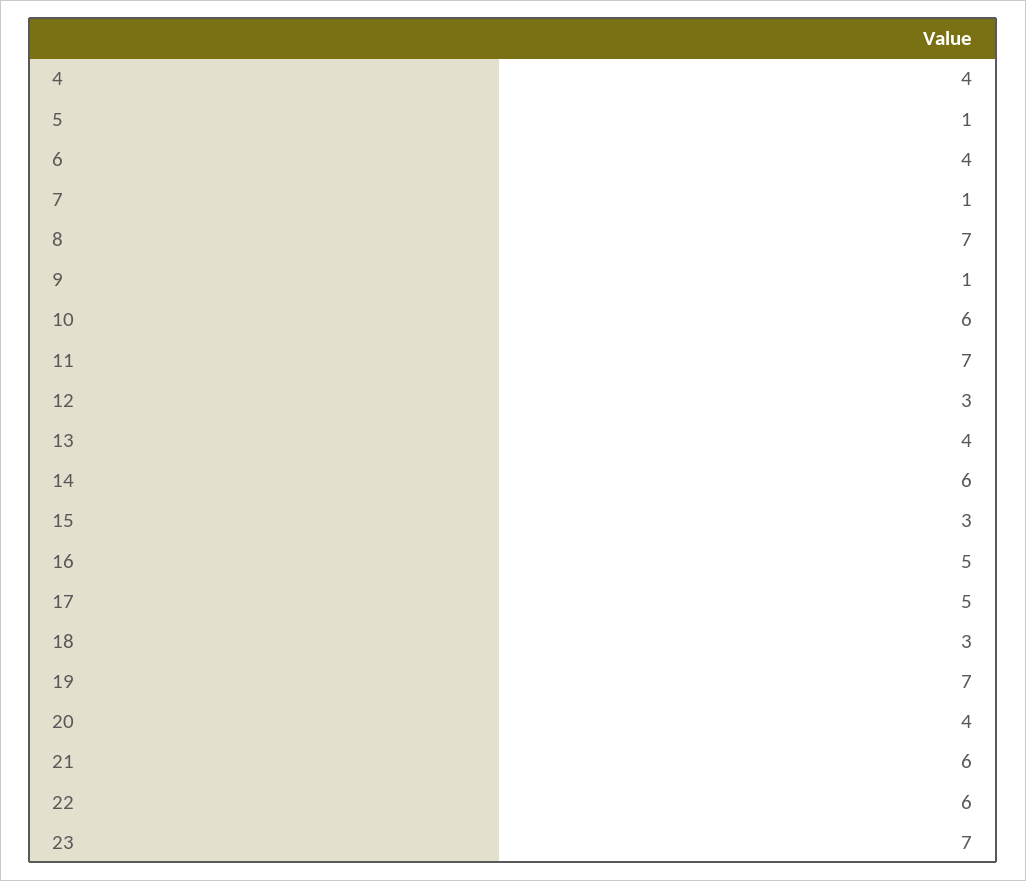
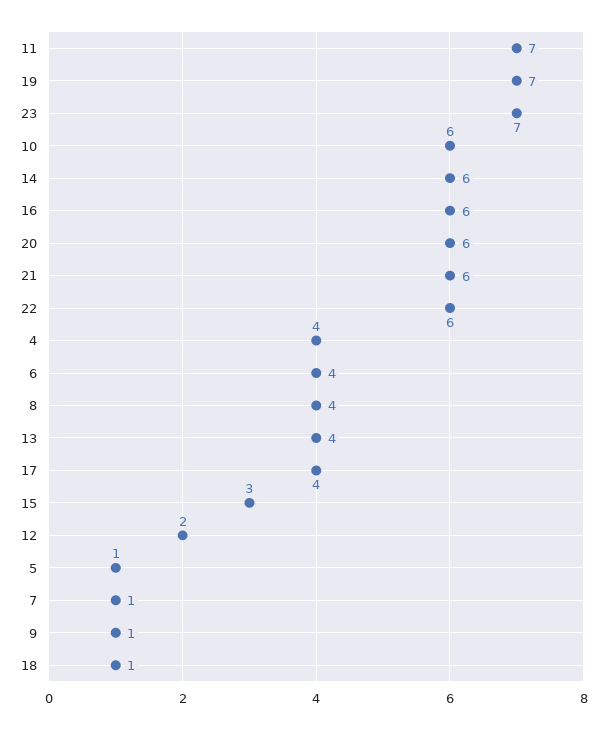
  {
    "4": 4,
    "5": 1,
    "6": 4,
    "7": 1,
-   "8": 7,
+   "8": 4,
    "9": 1,
    "10": 6,
    "11": 7,
-   "12": 3,
+   "12": 2,
    "13": 4,
    "14": 6,
    "15": 3,
-   "16": 5,
+   "16": 6,
-   "17": 5,
+   "17": 4,
-   "18": 3,
+   "18": 1,
    "19": 7,
-   "20": 4,
+   "20": 6,
    "21": 6,
    "22": 6,
    "23": 7
  }

